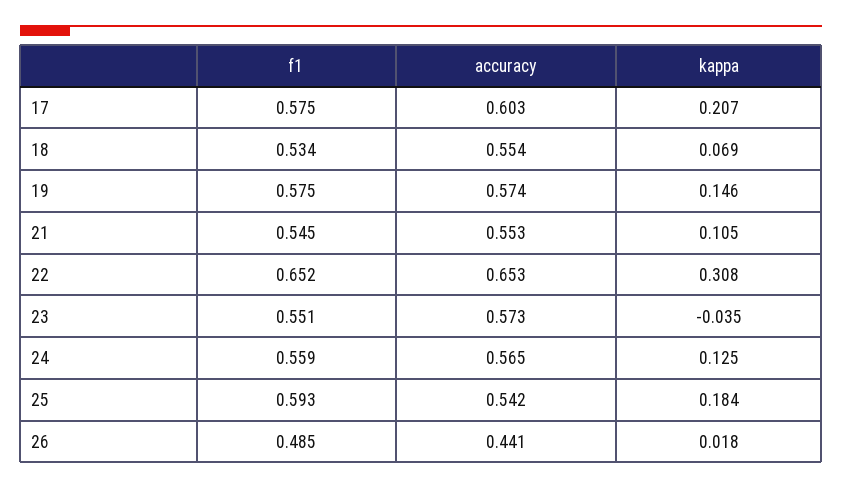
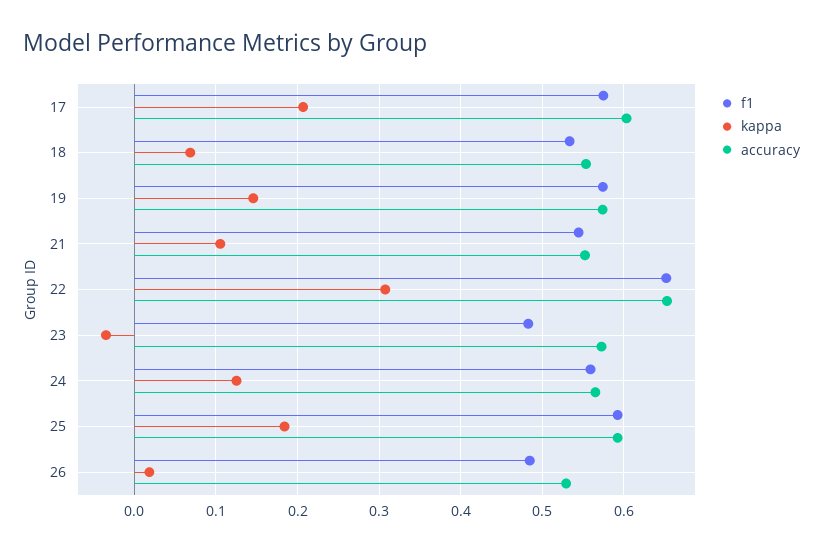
  {
    "f1": {
      "17": 0.575,
      "18": 0.534,
      "19": 0.575,
      "21": 0.545,
      "22": 0.652,
-     "23": 0.551,
+     "23": 0.48,
      "24": 0.559,
      "25": 0.593,
      "26": 0.485
    },
    "accuracy": {
      "17": 0.603,
      "18": 0.554,
      "19": 0.574,
      "21": 0.553,
      "22": 0.653,
      "23": 0.573,
      "24": 0.565,
-     "25": 0.542,
+     "25": 0.59,
-     "26": 0.441
+     "26": 0.53
    },
    "kappa": {
      "17": 0.207,
      "18": 0.069,
      "19": 0.146,
      "21": 0.105,
      "22": 0.308,
      "23": -0.035,
      "24": 0.125,
      "25": 0.184,
      "26": 0.018
    }
  }

